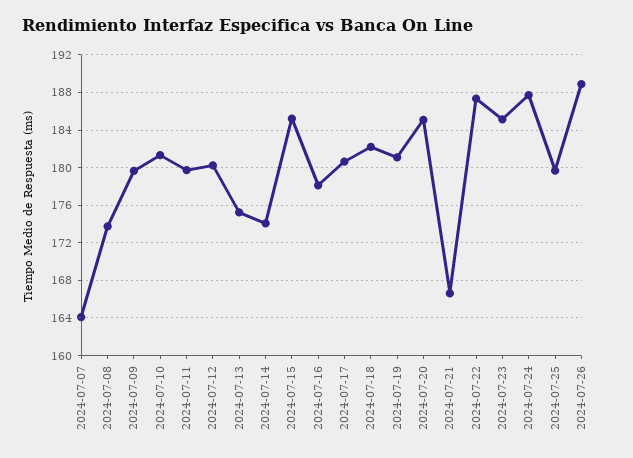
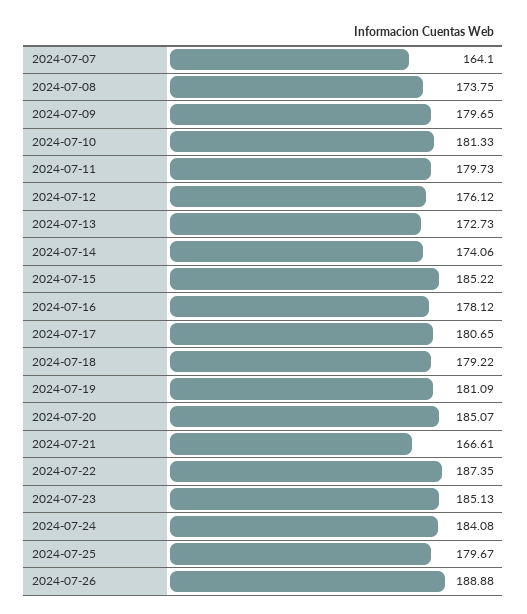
  {
    "2024-07-07": 164.1,
    "2024-07-08": 173.75,
    "2024-07-09": 179.65,
    "2024-07-10": 181.33,
    "2024-07-11": 179.73,
-   "2024-07-12": 180,
+   "2024-07-12": 176.12,
-   "2024-07-13": 175,
+   "2024-07-13": 172.73,
    "2024-07-14": 174.06,
    "2024-07-15": 185.22,
    "2024-07-16": 178.12,
    "2024-07-17": 180.65,
-   "2024-07-18": 182,
+   "2024-07-18": 179.22,
    "2024-07-19": 181.09,
    "2024-07-20": 185.07,
    "2024-07-21": 166.61,
    "2024-07-22": 187.35,
    "2024-07-23": 185.13,
-   "2024-07-24": 188,
+   "2024-07-24": 184.08,
    "2024-07-25": 179.67,
    "2024-07-26": 188.88
  }

